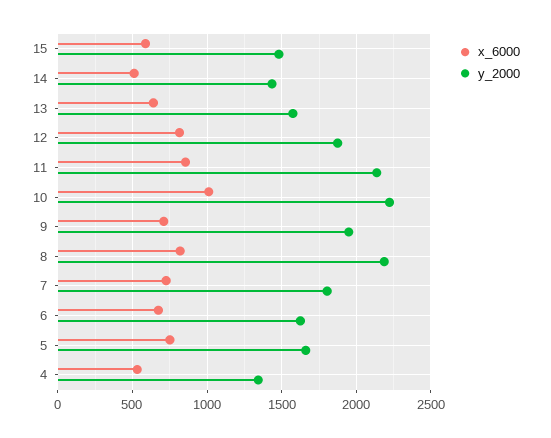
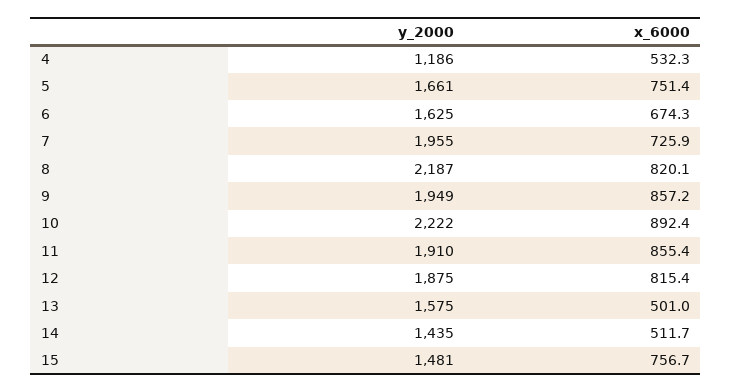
  {
    "x_6000": {
-     "15": 600,
+     "15": 756.7,
      "14": 511.7,
-     "13": 650,
+     "13": 501,
      "12": 815.4,
      "11": 855.4,
-     "10": 1000,
+     "10": 892.4,
-     "9": 700,
+     "9": 857.2,
      "8": 820.1,
      "7": 725.9,
      "6": 674.3,
      "5": 751.4,
      "4": 532.3
    },
    "y_2000": {
      "15": 1481,
      "14": 1435,
      "13": 1575,
      "12": 1875,
-     "11": 2150,
+     "11": 1910,
      "10": 2222,
      "9": 1949,
      "8": 2187,
-     "7": 1800,
+     "7": 1955,
      "6": 1625,
      "5": 1661,
-     "4": 1350
+     "4": 1186
    }
  }

